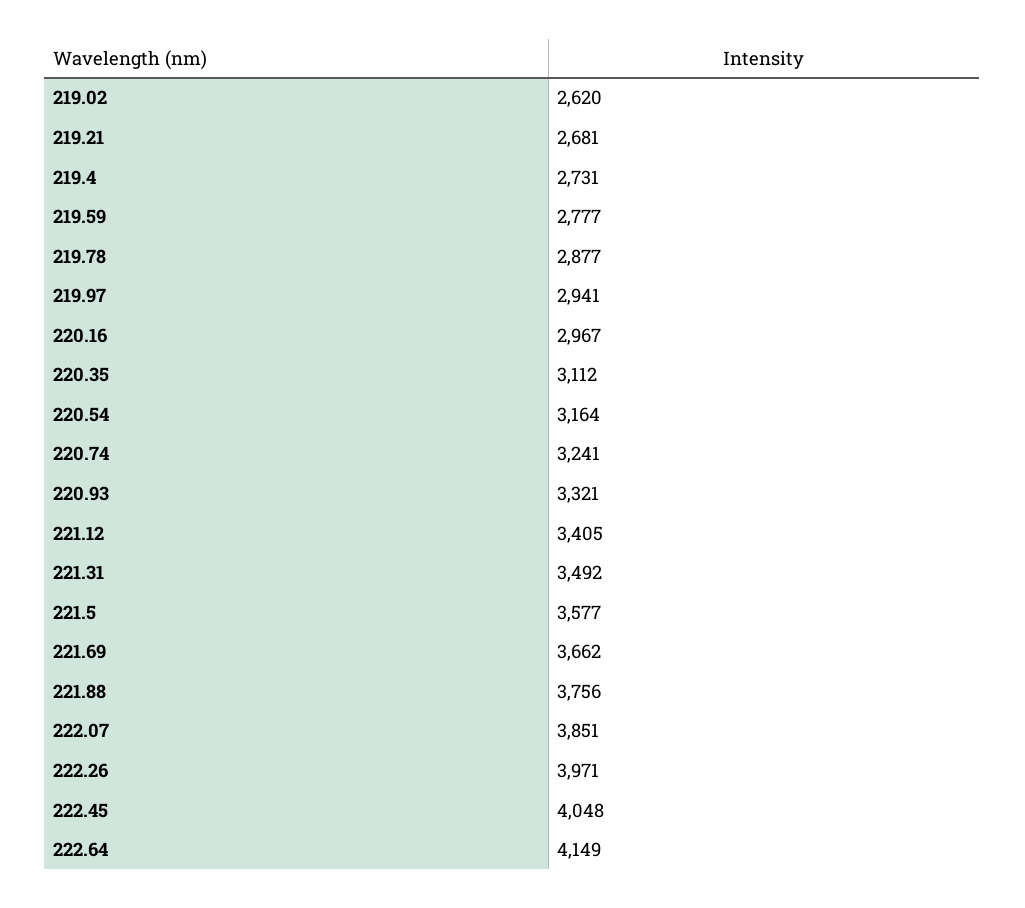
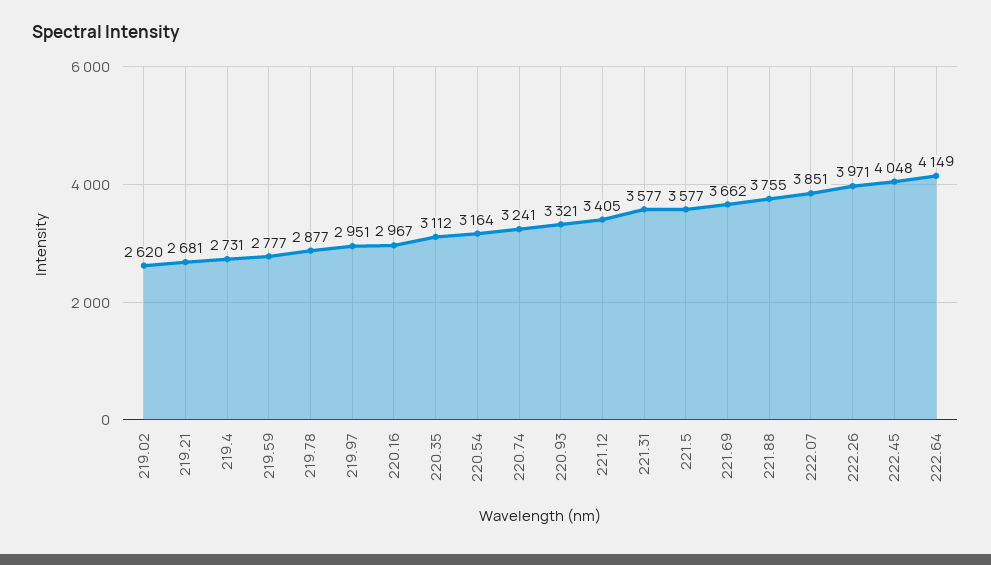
  {
    "219.02": 2620,
    "219.21": 2681,
    "219.4": 2731,
    "219.59": 2777,
    "219.78": 2877,
-   "219.97": 2941,
+   "219.97": 2951,
    "220.16": 2967,
    "220.35": 3112,
    "220.54": 3164,
    "220.74": 3241,
    "220.93": 3321,
    "221.12": 3405,
-   "221.31": 3492,
+   "221.31": 3577,
    "221.5": 3577,
    "221.69": 3662,
-   "221.88": 3756,
+   "221.88": 3755,
    "222.07": 3851,
    "222.26": 3971,
    "222.45": 4048,
    "222.64": 4149
  }

